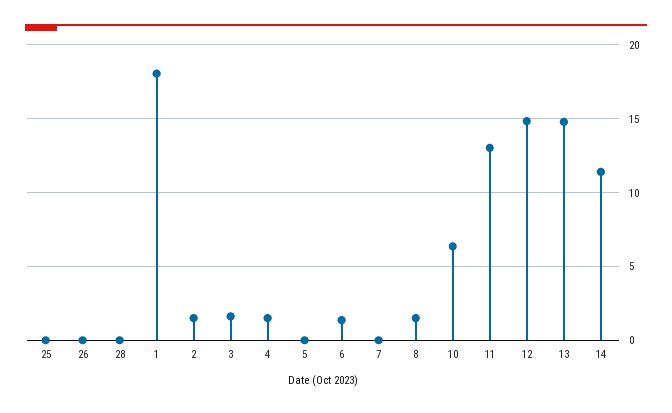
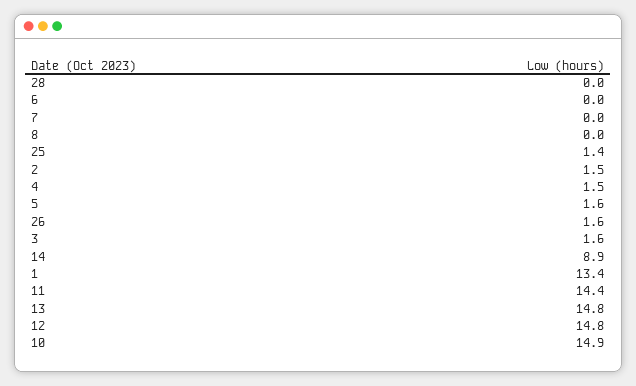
  {
-   "25": 0,
+   "25": 1.4,
-   "26": 0,
+   "26": 1.6,
    "28": 0,
-   "1": 18,
+   "1": 13.4,
    "2": 1.5,
    "3": 1.6,
    "4": 1.5,
-   "5": 0,
+   "5": 1.6,
-   "6": 1.5,
+   "6": 0,
    "7": 0,
-   "8": 1.5,
+   "8": 0,
-   "10": 6.5,
+   "10": 14.9,
-   "11": 13,
+   "11": 14.4,
    "12": 14.8,
    "13": 14.8,
-   "14": 11.5
+   "14": 8.9
  }

